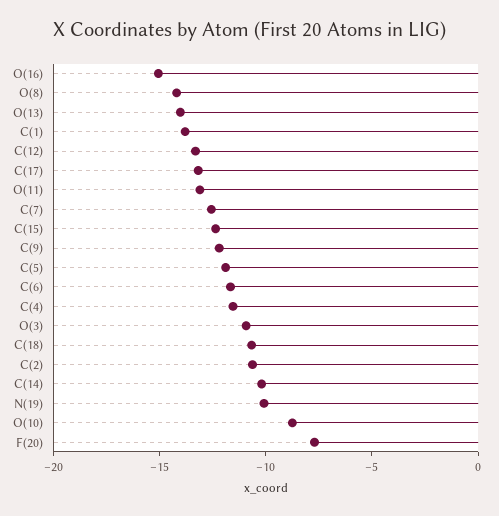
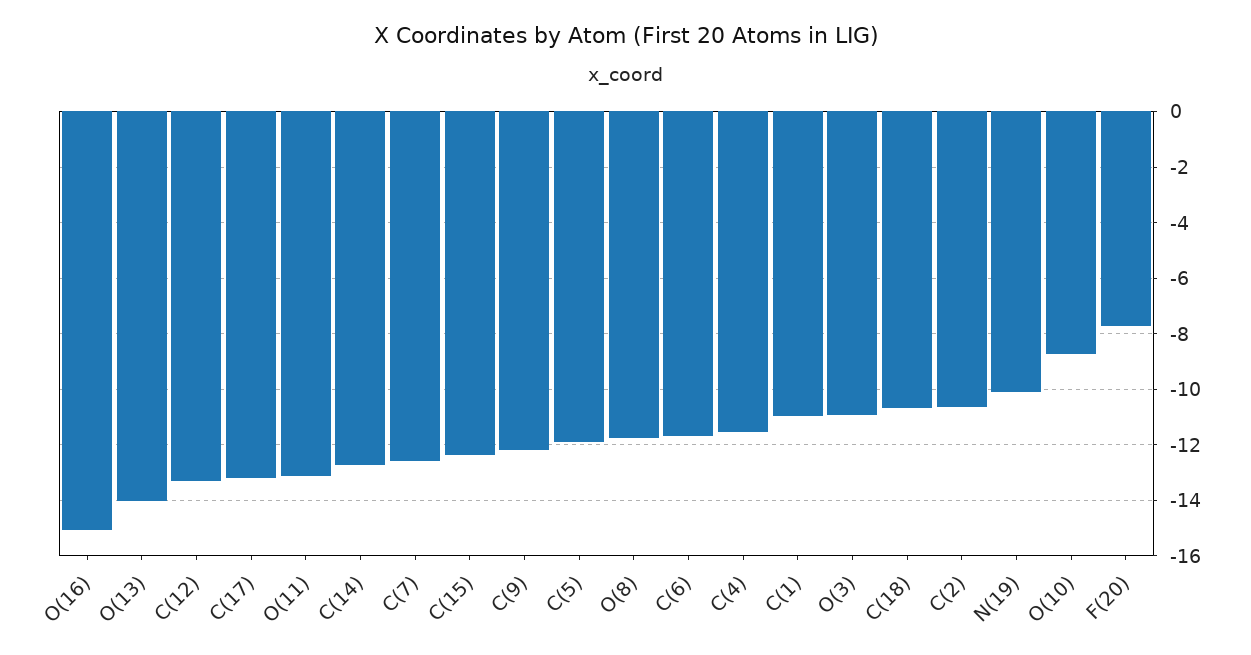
  {
    "O(16)": -15,
-   "O(8)": -14,
+   "O(8)": -11.75,
    "O(13)": -14,
-   "C(1)": -14,
+   "C(1)": -11,
    "C(12)": -13.25,
    "C(17)": -13.25,
    "O(11)": -13,
    "C(7)": -12.5,
    "C(15)": -12.25,
    "C(9)": -12.25,
    "C(5)": -12,
    "C(6)": -11.75,
    "C(4)": -11.5,
    "O(3)": -11,
    "C(18)": -10.75,
    "C(2)": -10.75,
-   "C(14)": -10,
+   "C(14)": -12.75,
    "N(19)": -10,
    "O(10)": -8.75,
    "F(20)": -7.75
  }

